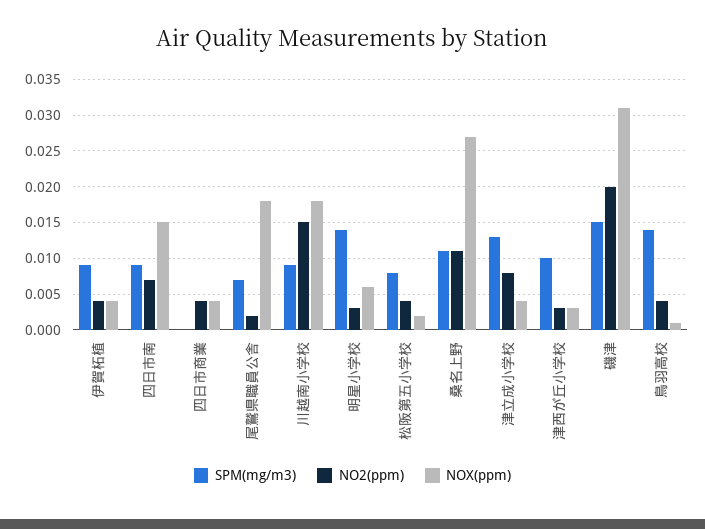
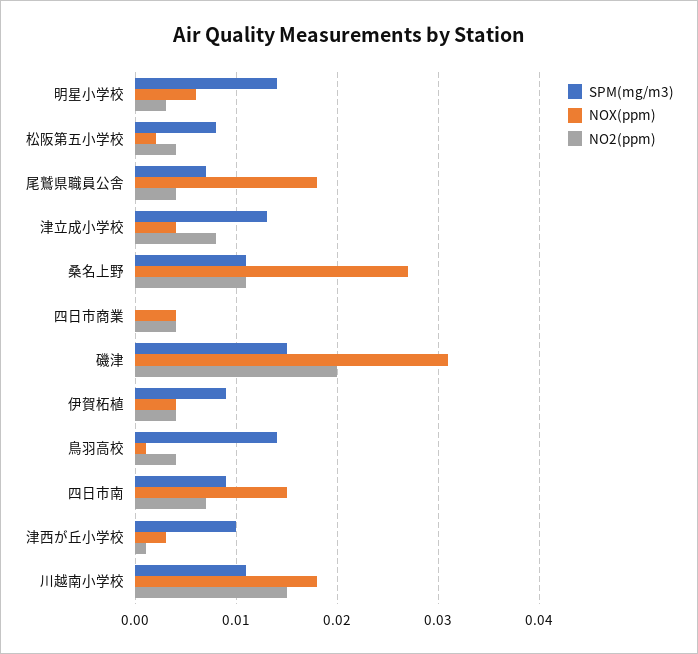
  {
    "SPM(mg/m3)": {
      "伊賀柘植": 0.009,
      "四日市南": 0.009,
      "四日市商業": 0,
      "尾鷲県職員公舎": 0.007,
-     "川越南小学校": 0.009,
+     "川越南小学校": 0.011,
      "明星小学校": 0.014,
      "松阪第五小学校": 0.008,
      "桑名上野": 0.011,
      "津立成小学校": 0.013,
      "津西が丘小学校": 0.01,
      "磯津": 0.015,
      "鳥羽高校": 0.014
    },
    "NO2(ppm)": {
      "伊賀柘植": 0.004,
      "四日市南": 0.007,
      "四日市商業": 0.004,
-     "尾鷲県職員公舎": 0.002,
+     "尾鷲県職員公舎": 0.004,
      "川越南小学校": 0.015,
      "明星小学校": 0.003,
      "松阪第五小学校": 0.004,
      "桑名上野": 0.011,
      "津立成小学校": 0.008,
-     "津西が丘小学校": 0.003,
+     "津西が丘小学校": 0.001,
      "磯津": 0.02,
      "鳥羽高校": 0.004
    },
    "NOX(ppm)": {
      "伊賀柘植": 0.004,
      "四日市南": 0.015,
      "四日市商業": 0.004,
      "尾鷲県職員公舎": 0.018,
      "川越南小学校": 0.018,
      "明星小学校": 0.006,
      "松阪第五小学校": 0.002,
      "桑名上野": 0.027,
      "津立成小学校": 0.004,
      "津西が丘小学校": 0.003,
      "磯津": 0.031,
      "鳥羽高校": 0.001
    }
  }

